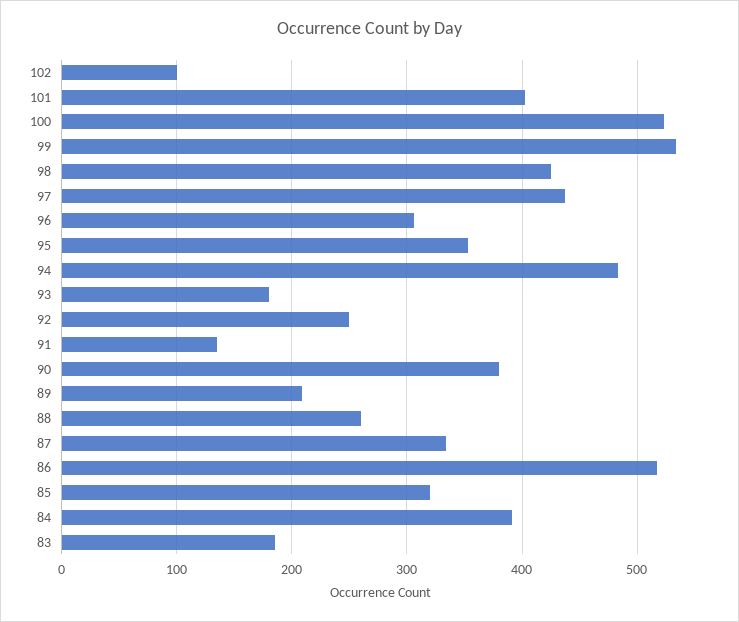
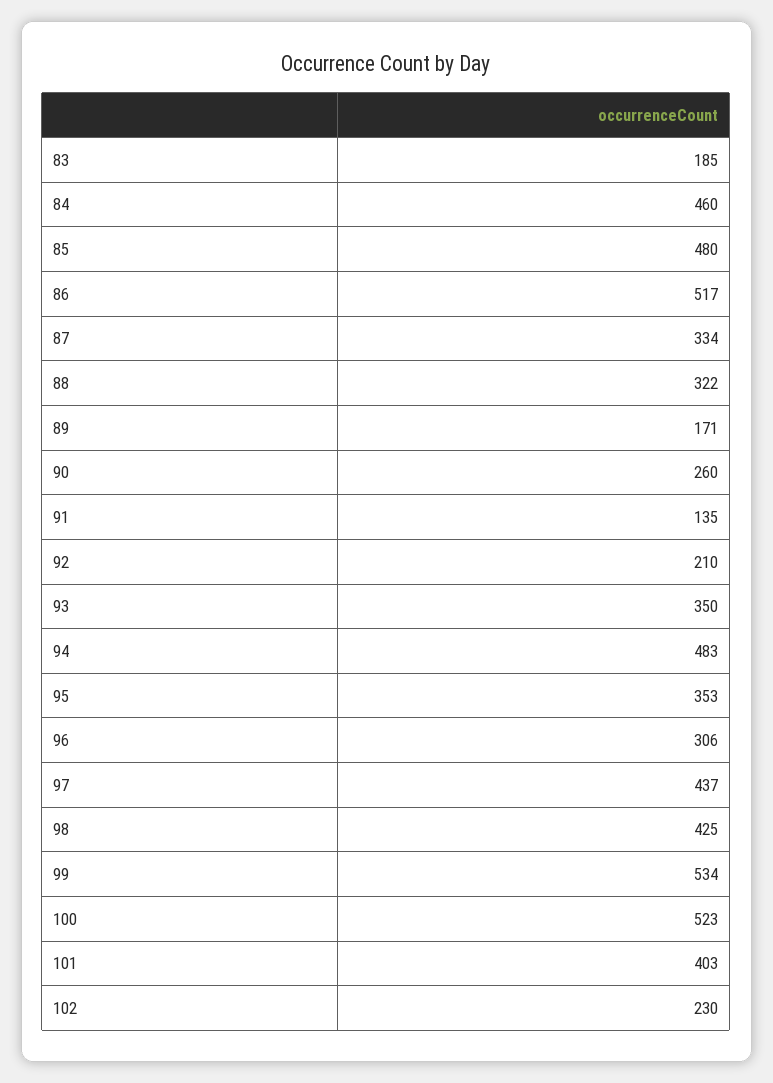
  {
-   "102": 100,
+   "102": 230,
    "101": 403,
    "100": 523,
    "99": 534,
    "98": 425,
    "97": 437,
    "96": 306,
    "95": 353,
    "94": 483,
-   "93": 180,
+   "93": 350,
-   "92": 250,
+   "92": 210,
    "91": 135,
-   "90": 380,
+   "90": 260,
-   "89": 210,
+   "89": 171,
-   "88": 260,
+   "88": 322,
    "87": 334,
    "86": 517,
-   "85": 320,
+   "85": 480,
-   "84": 390,
+   "84": 460,
    "83": 185
  }

